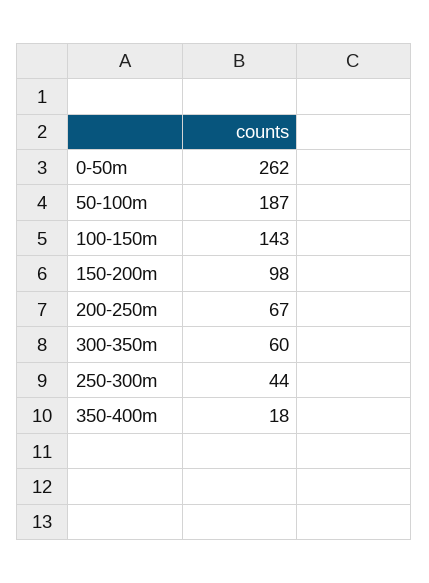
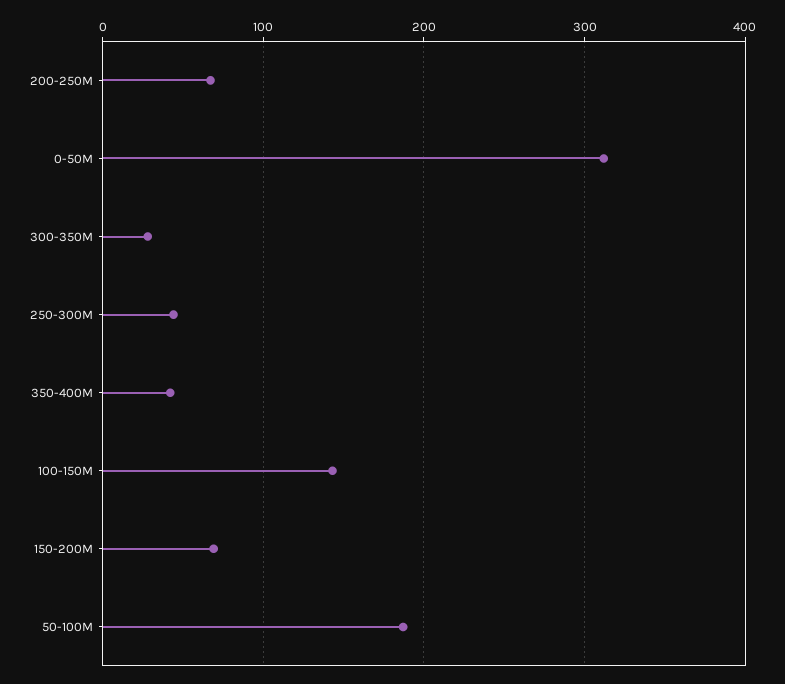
  {
-   "0-50m": 262,
+   "0-50m": 310,
    "50-100m": 187,
    "100-150m": 143,
-   "150-200m": 98,
+   "150-200m": 70,
    "200-250m": 67,
-   "300-350m": 60,
+   "300-350m": 30,
    "250-300m": 44,
-   "350-400m": 18
+   "350-400m": 40
  }

